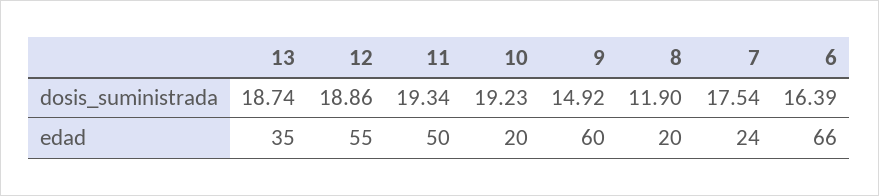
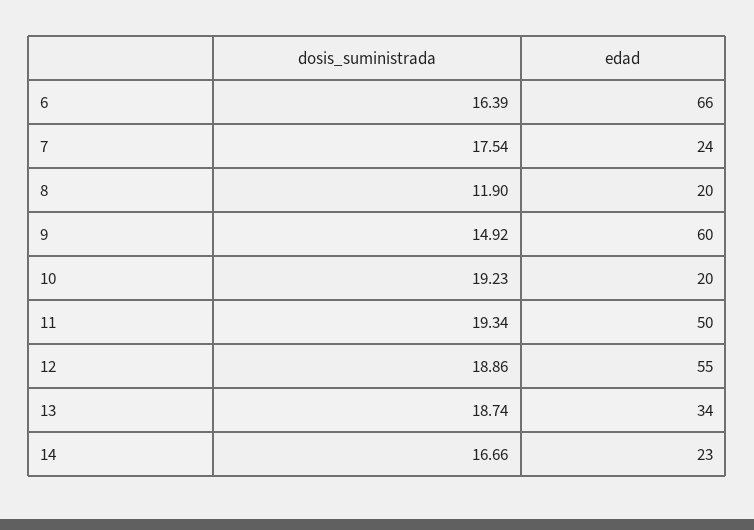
  {
    "13": {
      "dosis_suministrada": 18.74,
-     "edad": 35
+     "edad": 34
    },
    "12": {
      "dosis_suministrada": 18.86,
      "edad": 55
    },
    "11": {
      "dosis_suministrada": 19.34,
      "edad": 50
    },
    "10": {
      "dosis_suministrada": 19.23,
      "edad": 20
    },
    "9": {
      "dosis_suministrada": 14.92,
      "edad": 60
    },
    "8": {
      "dosis_suministrada": 11.9,
      "edad": 20
    },
    "7": {
      "dosis_suministrada": 17.54,
      "edad": 24
    },
    "6": {
      "dosis_suministrada": 16.39,
      "edad": 66
-   }
+   },
+   "14": {
+     "dosis_suministrada": 16.66,
+     "edad": 23
+   }
  }

